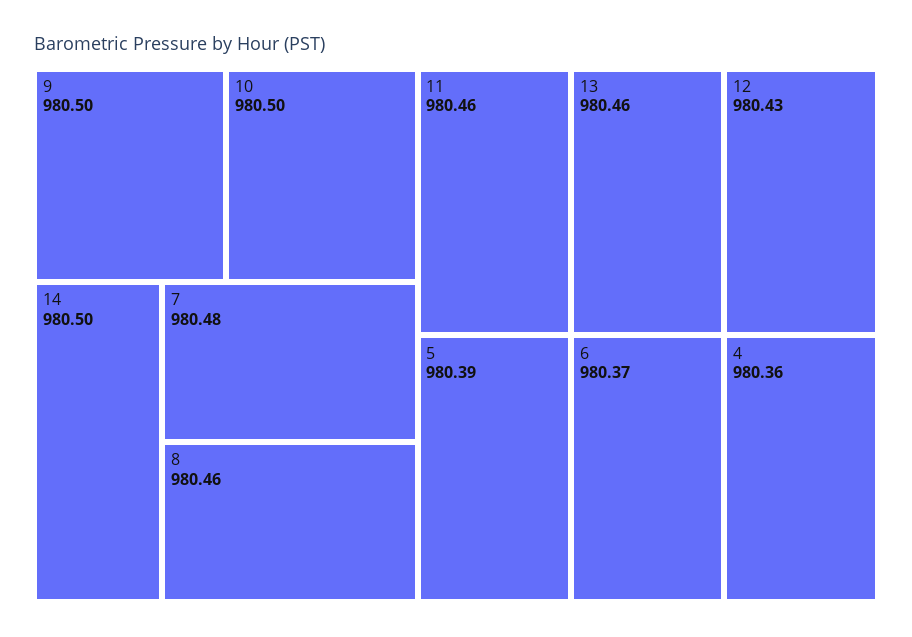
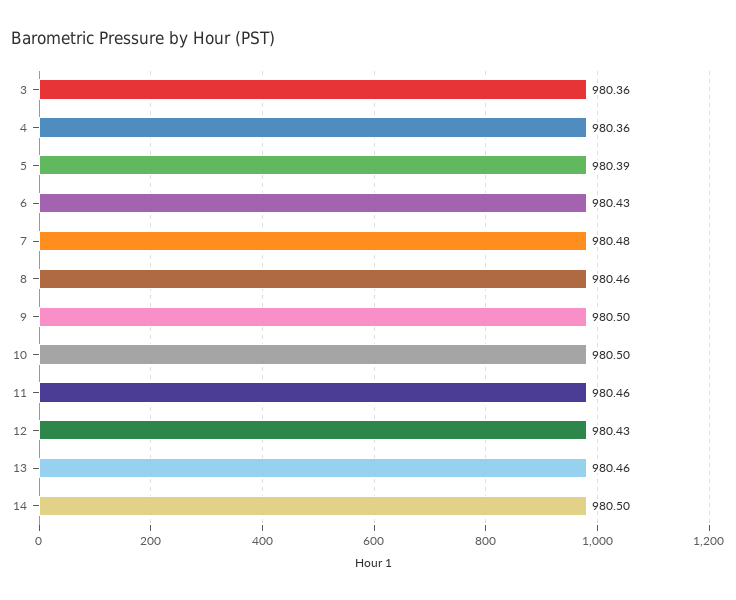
  {
    "9": 980.5,
    "10": 980.5,
    "14": 980.5,
    "7": 980.48,
    "8": 980.46,
    "11": 980.46,
    "13": 980.46,
    "12": 980.43,
    "5": 980.39,
-   "6": 980.37,
+   "6": 980.43,
-   "4": 980.36
+   "4": 980.36,
+   "3": 980.36
  }

